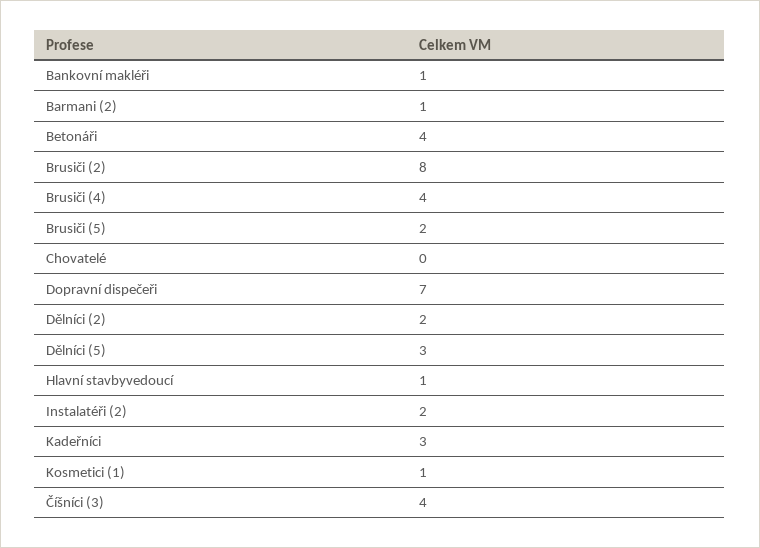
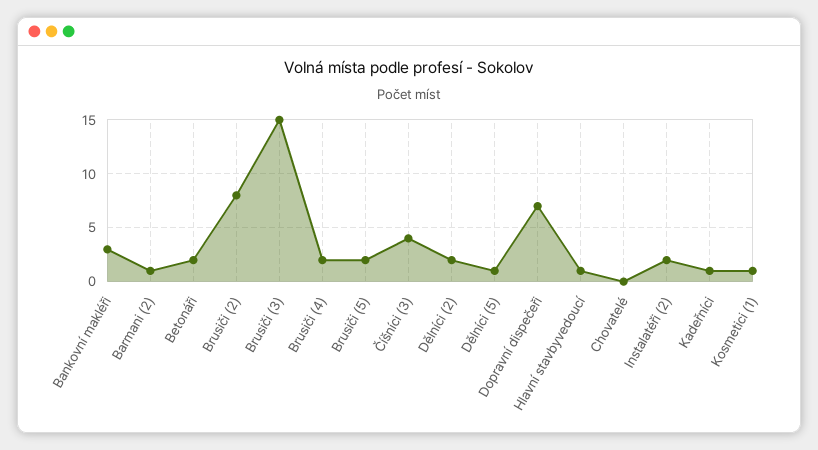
  {
-   "Bankovní makléři": 1,
+   "Bankovní makléři": 3,
    "Barmani (2)": 1,
-   "Betonáři": 4,
+   "Betonáři": 2,
    "Brusiči (2)": 8,
-   "Brusiči (4)": 4,
+   "Brusiči (4)": 2,
    "Brusiči (5)": 2,
    "Chovatelé": 0,
    "Dopravní dispečeři": 7,
    "Dělníci (2)": 2,
-   "Dělníci (5)": 3,
+   "Dělníci (5)": 1,
    "Hlavní stavbyvedoucí": 1,
    "Instalatéři (2)": 2,
-   "Kadeřníci": 3,
+   "Kadeřníci": 1,
    "Kosmetici (1)": 1,
-   "Číšníci (3)": 4
+   "Číšníci (3)": 4,
+   "Brusiči (3)": 15
  }

